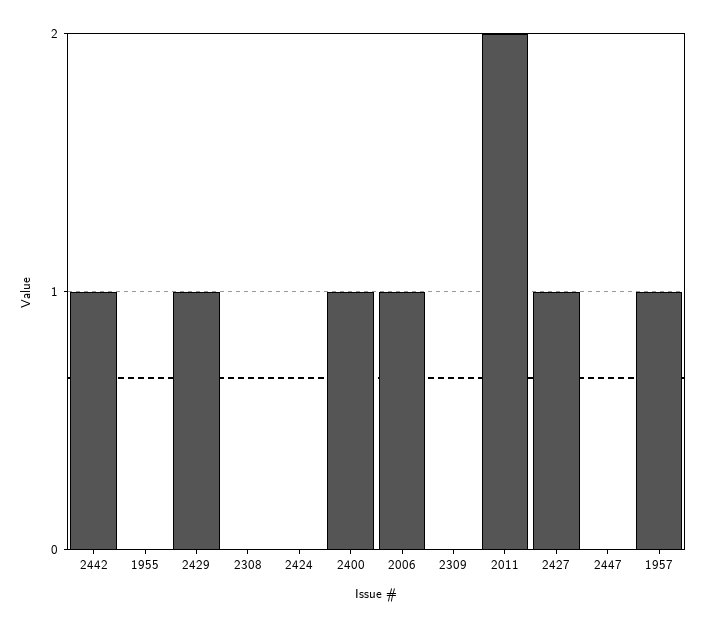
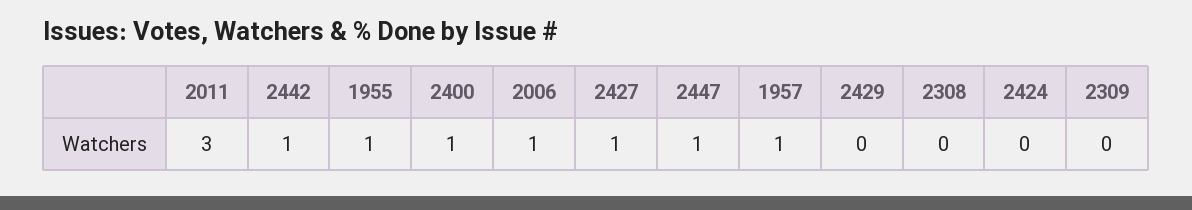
  {
    "2442": 1,
-   "1955": 0,
+   "1955": 1,
-   "2429": 1,
+   "2429": 0,
    "2308": 0,
    "2424": 0,
    "2400": 1,
    "2006": 1,
    "2309": 0,
-   "2011": 2,
+   "2011": 3,
    "2427": 1,
-   "2447": 0,
+   "2447": 1,
    "1957": 1
  }

